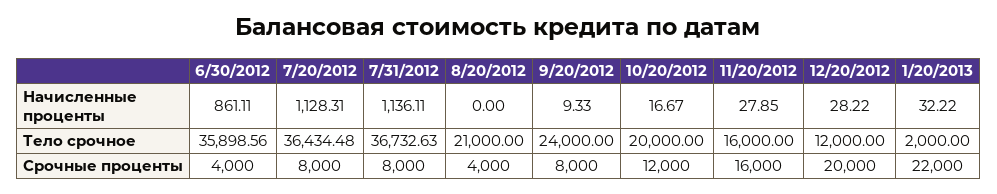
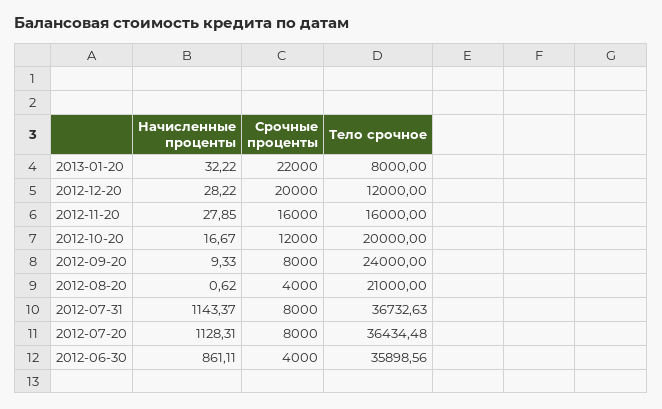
  {
    "6/30/2012": {
      "Начисленные проценты": 861.11,
      "Тело срочное": 35898.56,
      "Срочные проценты": 4000
    },
    "7/20/2012": {
      "Начисленные проценты": 1128.31,
      "Тело срочное": 36434.48,
      "Срочные проценты": 8000
    },
    "7/31/2012": {
-     "Начисленные проценты": 1136.11,
+     "Начисленные проценты": 1143.37,
      "Тело срочное": 36732.63,
      "Срочные проценты": 8000
    },
    "8/20/2012": {
-     "Начисленные проценты": 0,
+     "Начисленные проценты": 0.62,
      "Тело срочное": 21000,
      "Срочные проценты": 4000
    },
    "9/20/2012": {
      "Начисленные проценты": 9.33,
      "Тело срочное": 24000,
      "Срочные проценты": 8000
    },
    "10/20/2012": {
      "Начисленные проценты": 16.67,
      "Тело срочное": 20000,
      "Срочные проценты": 12000
    },
    "11/20/2012": {
      "Начисленные проценты": 27.85,
      "Тело срочное": 16000,
      "Срочные проценты": 16000
    },
    "12/20/2012": {
      "Начисленные проценты": 28.22,
      "Тело срочное": 12000,
      "Срочные проценты": 20000
    },
    "1/20/2013": {
      "Начисленные проценты": 32.22,
-     "Тело срочное": 2000,
+     "Тело срочное": 8000,
      "Срочные проценты": 22000
    }
  }

